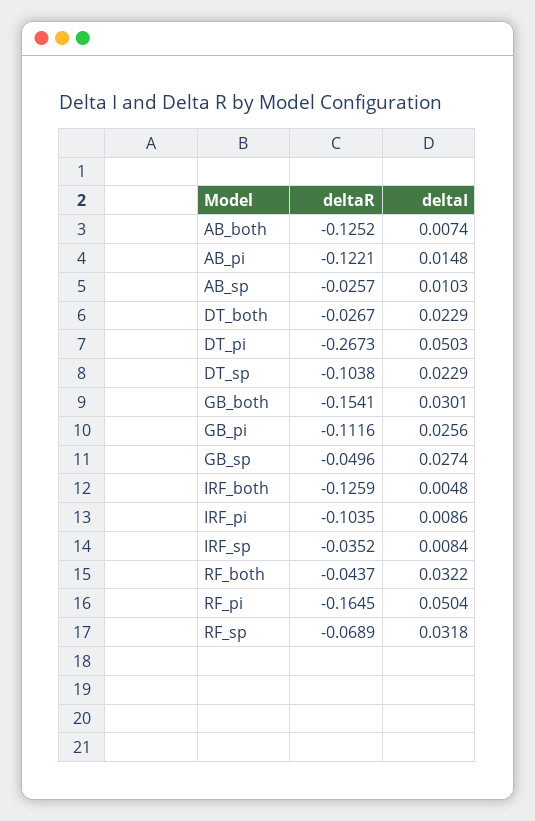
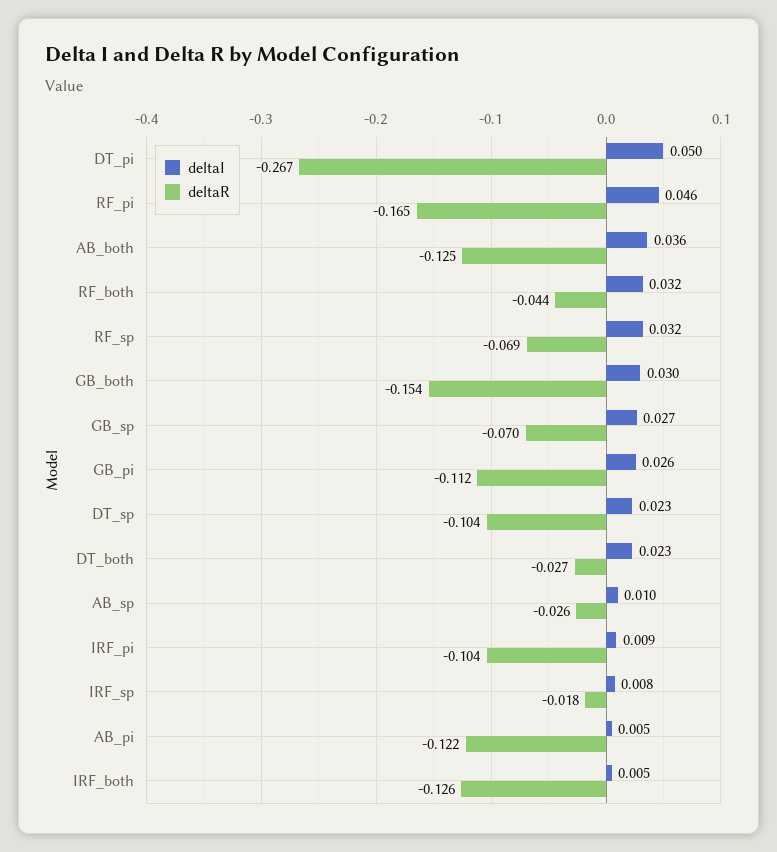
  {
    "deltaR": {
      "AB_both": -0.1252,
      "AB_pi": -0.1221,
      "AB_sp": -0.0257,
      "DT_both": -0.0267,
      "DT_pi": -0.2673,
      "DT_sp": -0.1038,
      "GB_both": -0.1541,
      "GB_pi": -0.1116,
-     "GB_sp": -0.0496,
+     "GB_sp": -0.07,
      "IRF_both": -0.1259,
      "IRF_pi": -0.1035,
-     "IRF_sp": -0.0352,
+     "IRF_sp": -0.018,
      "RF_both": -0.0437,
      "RF_pi": -0.1645,
      "RF_sp": -0.0689
    },
    "deltaI": {
-     "AB_both": 0.0074,
+     "AB_both": 0.036,
-     "AB_pi": 0.0148,
+     "AB_pi": 0.005,
      "AB_sp": 0.0103,
      "DT_both": 0.0229,
      "DT_pi": 0.0503,
      "DT_sp": 0.0229,
      "GB_both": 0.0301,
      "GB_pi": 0.0256,
      "GB_sp": 0.0274,
      "IRF_both": 0.0048,
      "IRF_pi": 0.0086,
      "IRF_sp": 0.0084,
      "RF_both": 0.0322,
-     "RF_pi": 0.0504,
+     "RF_pi": 0.046,
      "RF_sp": 0.0318
    }
  }

